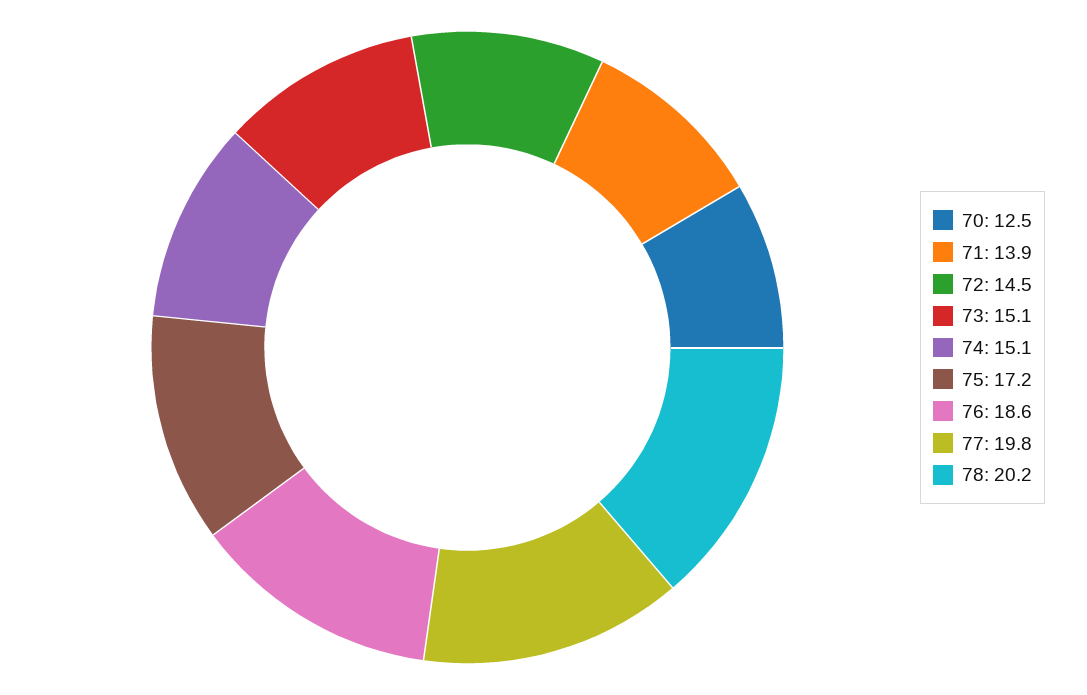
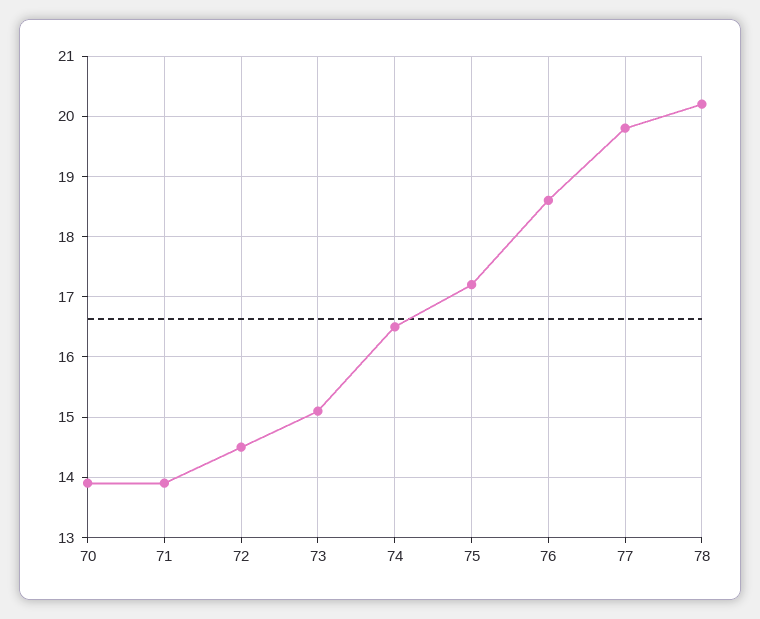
  {
-   "70": 12.5,
+   "70": 13.9,
    "71": 13.9,
    "72": 14.5,
    "73": 15.1,
-   "74": 15.1,
+   "74": 16.5,
    "75": 17.2,
    "76": 18.6,
    "77": 19.8,
    "78": 20.2
  }

